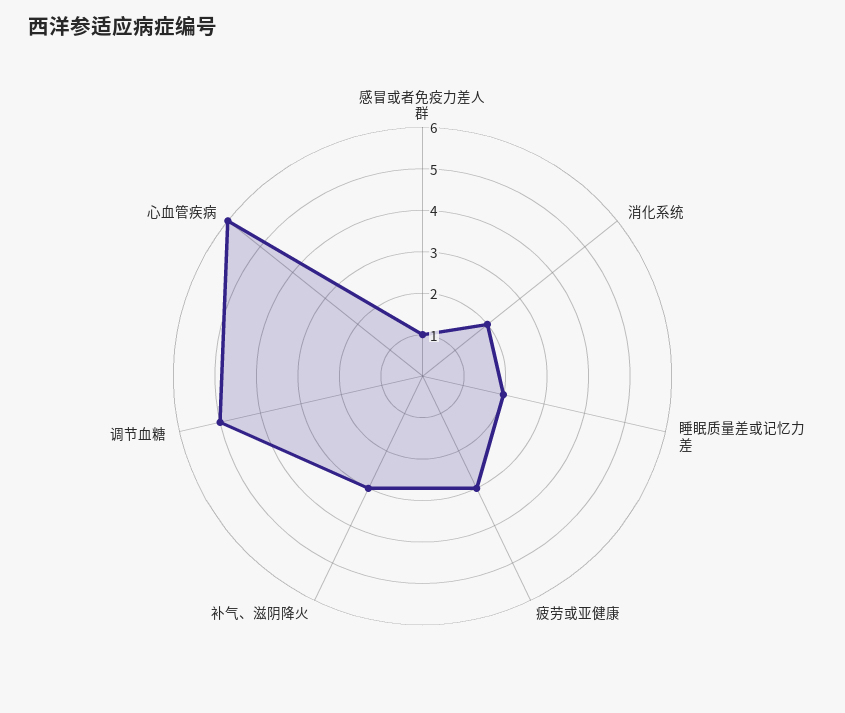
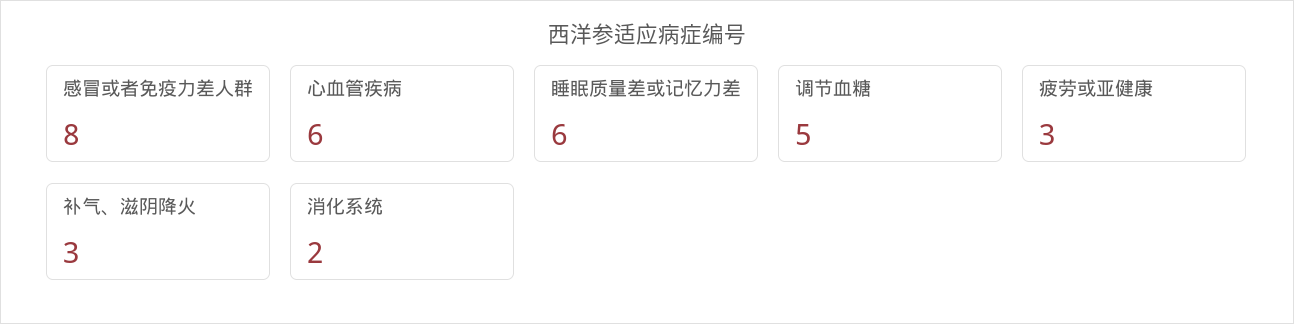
  {
-   "感冒或者免疫力差人群": 1,
+   "感冒或者免疫力差人群": 8,
    "消化系统": 2,
-   "睡眠质量差或记忆力差": 2,
+   "睡眠质量差或记忆力差": 6,
    "疲劳或亚健康": 3,
    "补气、滋阴降火": 3,
    "调节血糖": 5,
    "心血管疾病": 6
  }

